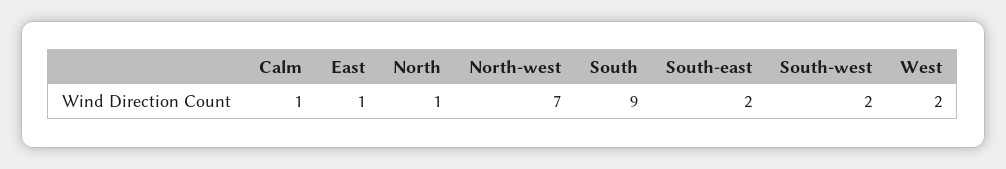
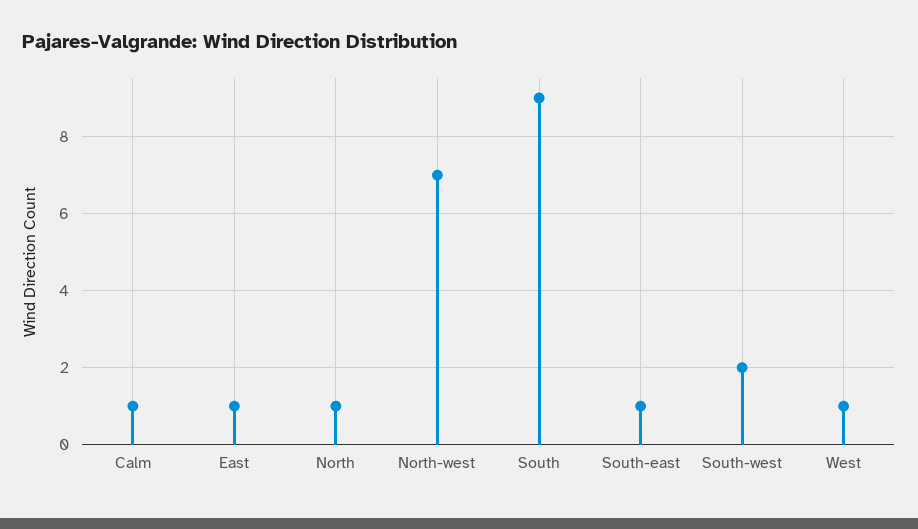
  {
    "Calm": 1,
    "East": 1,
    "North": 1,
    "North-west": 7,
    "South": 9,
-   "South-east": 2,
+   "South-east": 1,
    "South-west": 2,
-   "West": 2
+   "West": 1
  }

